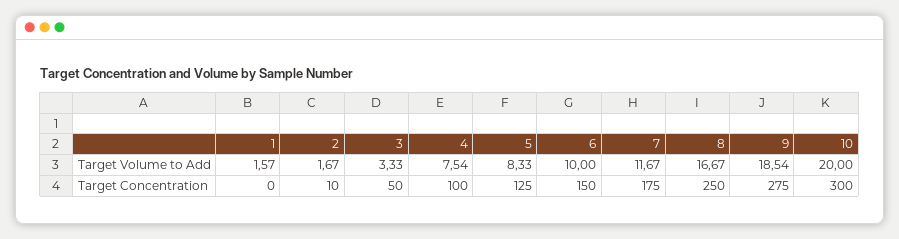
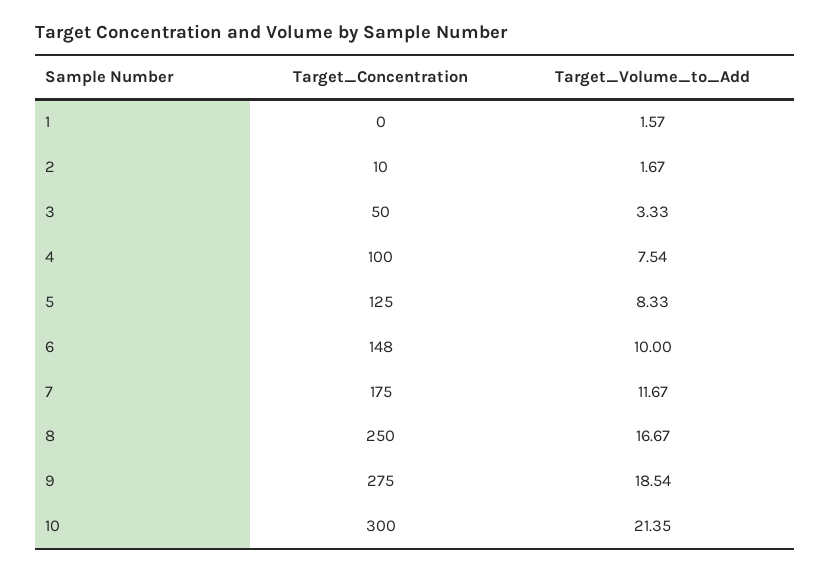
  {
    "1": {
      "Target Volume to Add": 1.57,
      "Target Concentration": 0
    },
    "2": {
      "Target Volume to Add": 1.67,
      "Target Concentration": 10
    },
    "3": {
      "Target Volume to Add": 3.33,
      "Target Concentration": 50
    },
    "4": {
      "Target Volume to Add": 7.54,
      "Target Concentration": 100
    },
    "5": {
      "Target Volume to Add": 8.33,
      "Target Concentration": 125
    },
    "6": {
      "Target Volume to Add": 10,
-     "Target Concentration": 150
+     "Target Concentration": 148
    },
    "7": {
      "Target Volume to Add": 11.67,
      "Target Concentration": 175
    },
    "8": {
      "Target Volume to Add": 16.67,
      "Target Concentration": 250
    },
    "9": {
      "Target Volume to Add": 18.54,
      "Target Concentration": 275
    },
    "10": {
-     "Target Volume to Add": 20,
+     "Target Volume to Add": 21.35,
      "Target Concentration": 300
    }
  }

